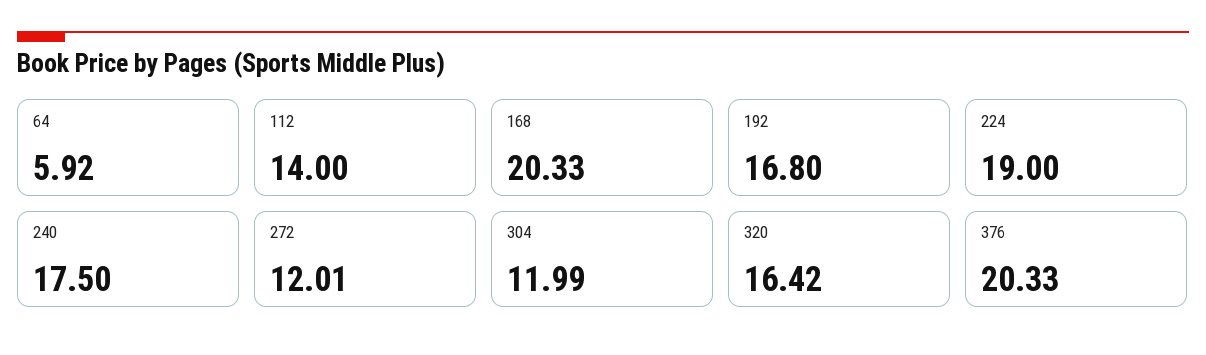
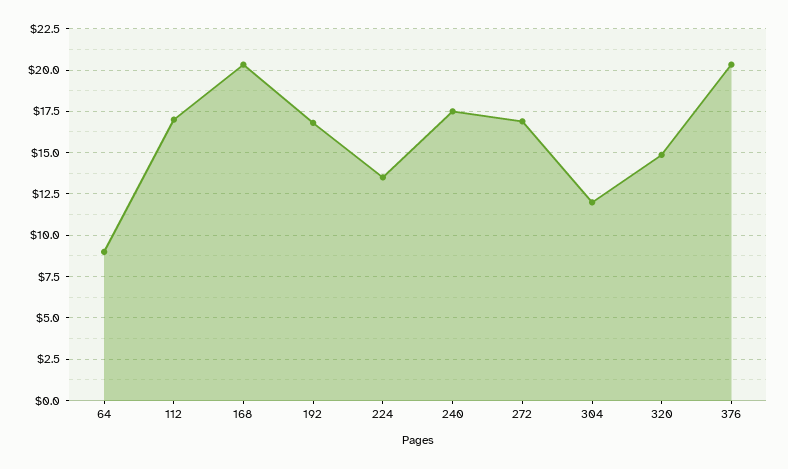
  {
-   "64": 5.92,
+   "64": 9,
-   "112": 14,
+   "112": 17,
    "168": 20.33,
    "192": 16.8,
-   "224": 19,
+   "224": 13.5,
    "240": 17.5,
-   "272": 12.01,
+   "272": 17,
    "304": 11.99,
-   "320": 16.42,
+   "320": 15,
    "376": 20.33
  }

